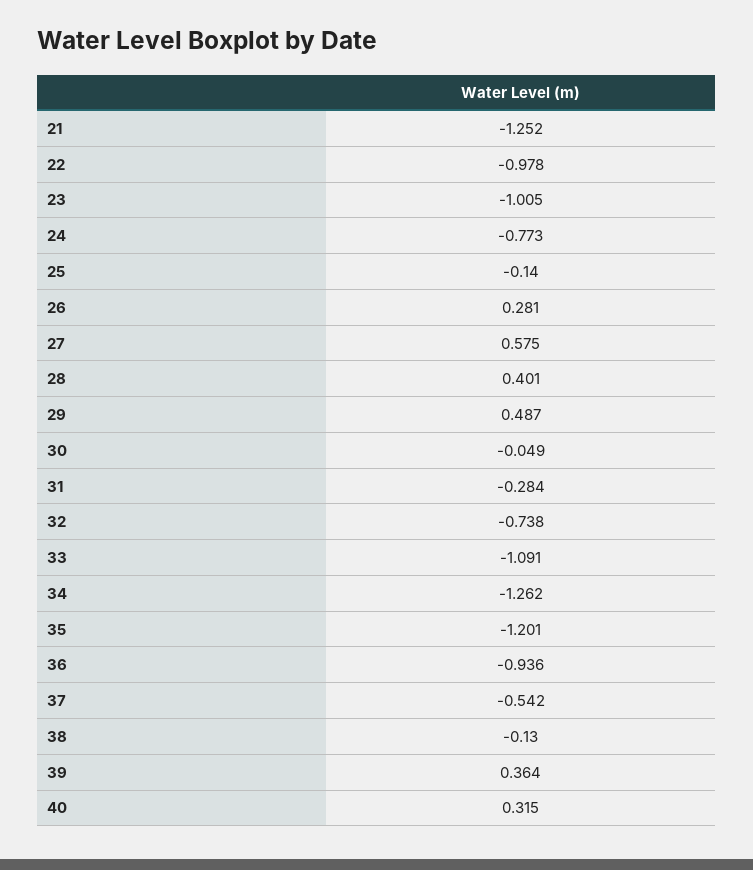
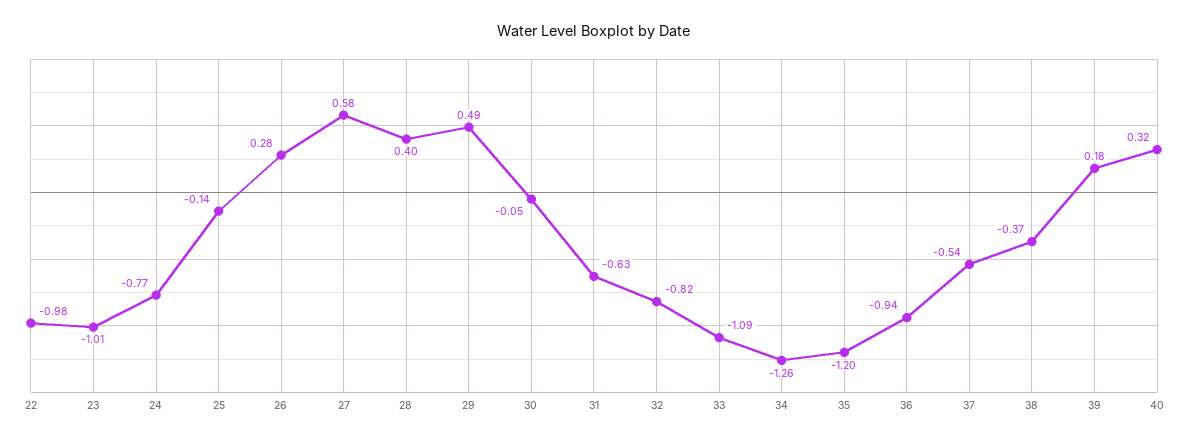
  {
-   "21": -1.252,
    "22": -0.978,
    "23": -1.005,
    "24": -0.773,
    "25": -0.14,
    "26": 0.281,
    "27": 0.575,
    "28": 0.401,
    "29": 0.487,
    "30": -0.049,
-   "31": -0.284,
+   "31": -0.63,
-   "32": -0.738,
+   "32": -0.82,
    "33": -1.091,
    "34": -1.262,
    "35": -1.201,
    "36": -0.936,
    "37": -0.542,
-   "38": -0.13,
+   "38": -0.37,
-   "39": 0.364,
+   "39": 0.18,
    "40": 0.315
  }

